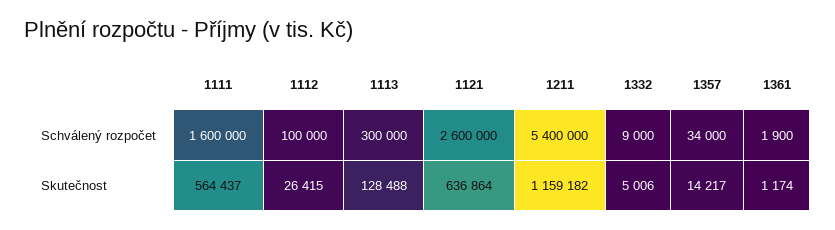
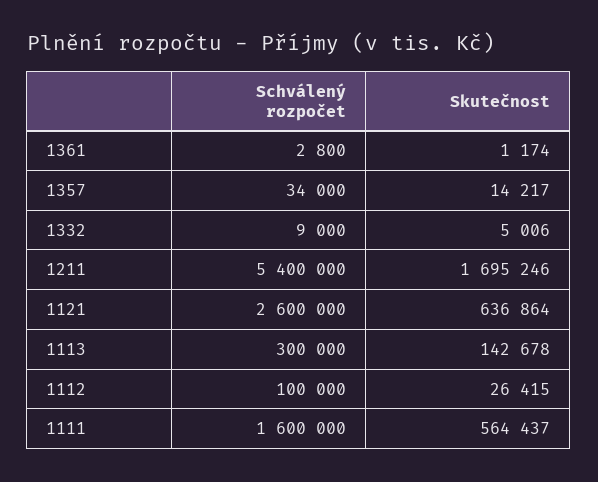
  {
    "1111": {
      "Schválený rozpočet": 1600000,
      "Skutečnost": 564437
    },
    "1112": {
      "Schválený rozpočet": 100000,
      "Skutečnost": 26415
    },
    "1113": {
      "Schválený rozpočet": 300000,
-     "Skutečnost": 128488
+     "Skutečnost": 142678
    },
    "1121": {
      "Schválený rozpočet": 2600000,
      "Skutečnost": 636864
    },
    "1211": {
      "Schválený rozpočet": 5400000,
-     "Skutečnost": 1159182
+     "Skutečnost": 1695246
    },
    "1332": {
      "Schválený rozpočet": 9000,
      "Skutečnost": 5006
    },
    "1357": {
      "Schválený rozpočet": 34000,
      "Skutečnost": 14217
    },
    "1361": {
-     "Schválený rozpočet": 1900,
+     "Schválený rozpočet": 2800,
      "Skutečnost": 1174
    }
  }

